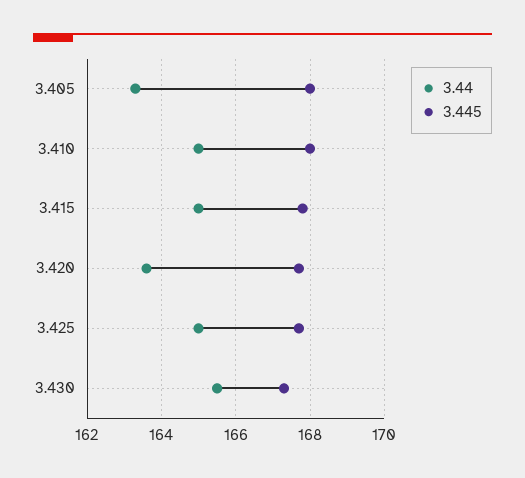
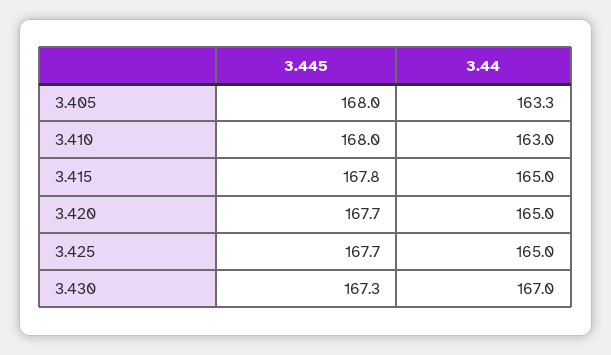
  {
    "3.44": {
      "3.405": 163.3,
-     "3.410": 165,
+     "3.410": 163,
      "3.415": 165,
-     "3.420": 163.5,
+     "3.420": 165,
      "3.425": 165,
-     "3.430": 165.5
+     "3.430": 167
    },
    "3.445": {
      "3.405": 168,
      "3.410": 168,
      "3.415": 167.8,
      "3.420": 167.7,
      "3.425": 167.7,
      "3.430": 167.3
    }
  }

